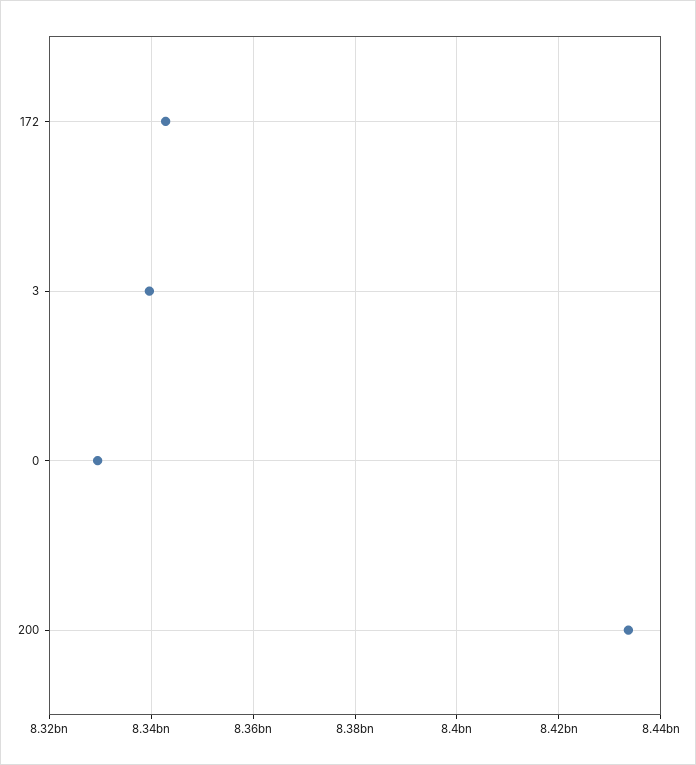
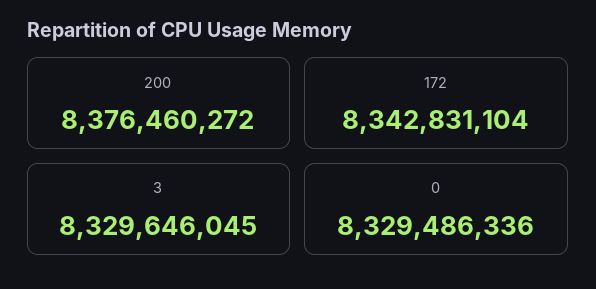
  {
    "172": 8342831104,
-   "3": 8340000000,
+   "3": 8329646045,
    "0": 8329486336,
-   "200": 8434000000
+   "200": 8376460272
  }

